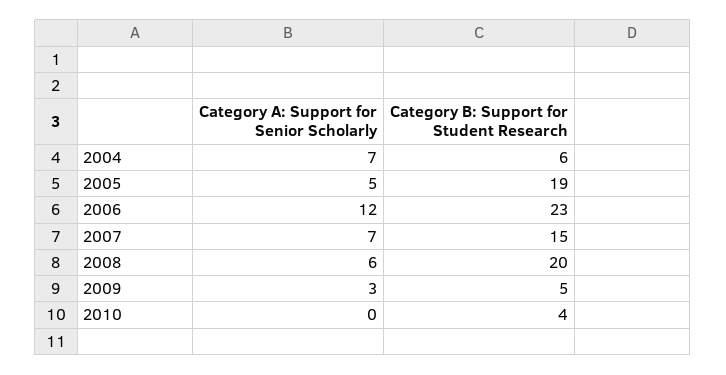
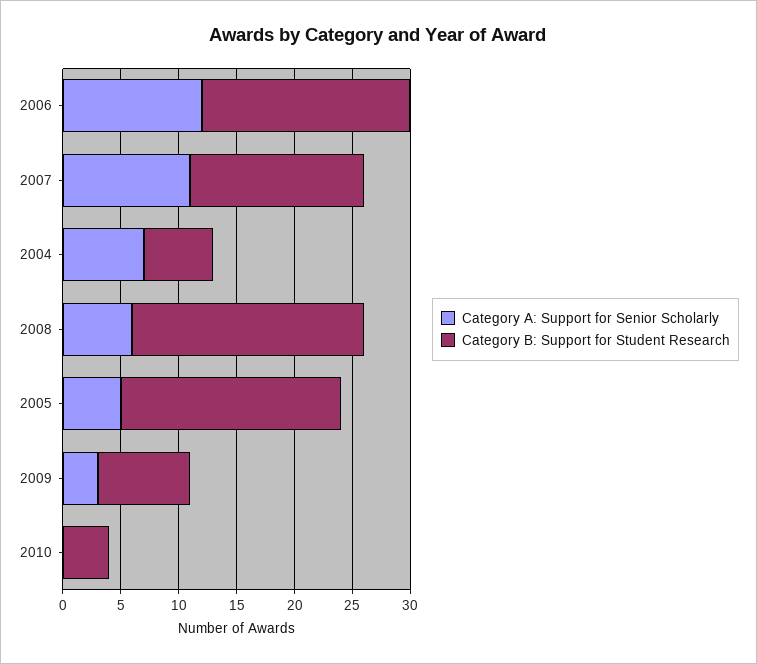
  {
    "Category A: Support for Senior Scholarly": {
      "2004": 7,
      "2005": 5,
      "2006": 12,
-     "2007": 7,
+     "2007": 11,
      "2008": 6,
      "2009": 3,
      "2010": 0
    },
    "Category B: Support for Student Research": {
      "2004": 6,
      "2005": 19,
-     "2006": 23,
+     "2006": 18,
      "2007": 15,
      "2008": 20,
-     "2009": 5,
+     "2009": 8,
      "2010": 4
    }
  }

